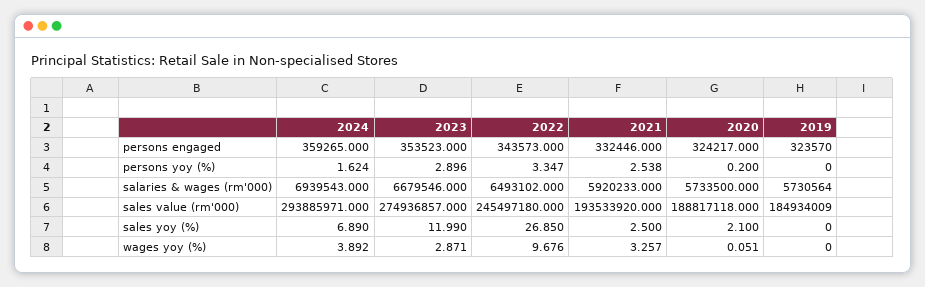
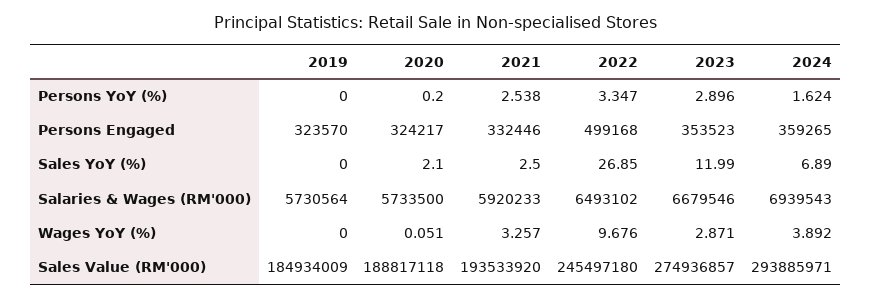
  {
    "2024": {
      "persons engaged": 359265,
      "persons yoy (%)": 1.624,
      "salaries & wages (rm'000)": 6939543,
      "sales value (rm'000)": 293885971,
      "sales yoy (%)": 6.89,
      "wages yoy (%)": 3.892
    },
    "2023": {
      "persons engaged": 353523,
      "persons yoy (%)": 2.896,
      "salaries & wages (rm'000)": 6679546,
      "sales value (rm'000)": 274936857,
      "sales yoy (%)": 11.99,
      "wages yoy (%)": 2.871
    },
    "2022": {
-     "persons engaged": 343573,
+     "persons engaged": 499168,
      "persons yoy (%)": 3.347,
      "salaries & wages (rm'000)": 6493102,
      "sales value (rm'000)": 245497180,
      "sales yoy (%)": 26.85,
      "wages yoy (%)": 9.676
    },
    "2021": {
      "persons engaged": 332446,
      "persons yoy (%)": 2.538,
      "salaries & wages (rm'000)": 5920233,
      "sales value (rm'000)": 193533920,
      "sales yoy (%)": 2.5,
      "wages yoy (%)": 3.257
    },
    "2020": {
      "persons engaged": 324217,
      "persons yoy (%)": 0.2,
      "salaries & wages (rm'000)": 5733500,
      "sales value (rm'000)": 188817118,
      "sales yoy (%)": 2.1,
      "wages yoy (%)": 0.051
    },
    "2019": {
      "persons engaged": 323570,
      "persons yoy (%)": 0,
      "salaries & wages (rm'000)": 5730564,
      "sales value (rm'000)": 184934009,
      "sales yoy (%)": 0,
      "wages yoy (%)": 0
    }
  }

